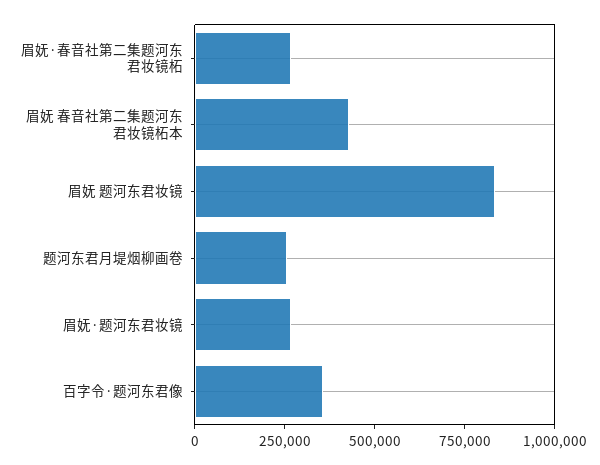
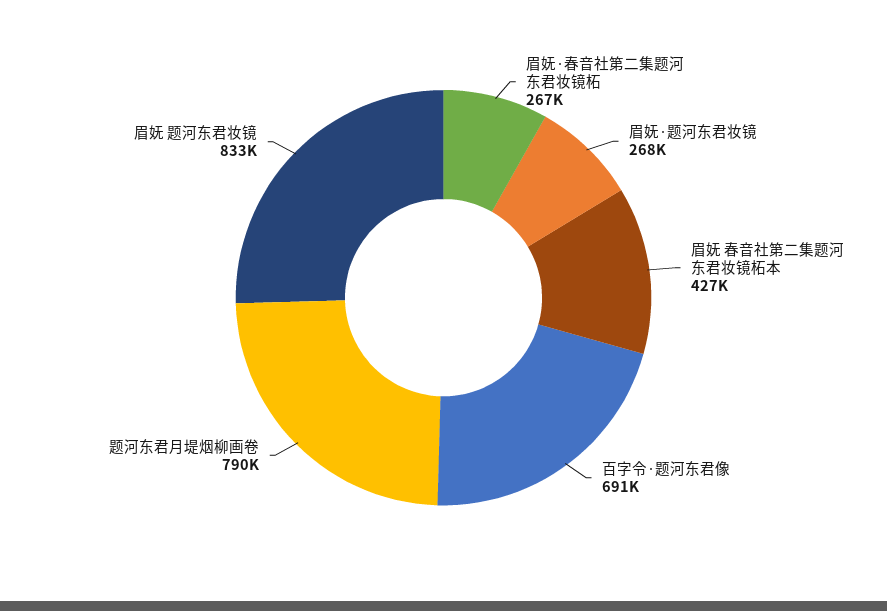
  {
    "眉妩·春音社第二集题河东君妆镜柘": 267000,
    "眉妩 春音社第二集题河东君妆镜柘本": 427000,
    "眉妩 题河东君妆镜": 833000,
-   "题河东君月堤烟柳画卷": 250000,
+   "题河东君月堤烟柳画卷": 790000,
    "眉妩·题河东君妆镜": 268000,
-   "百字令·题河东君像": 350000
+   "百字令·题河东君像": 691000
  }

